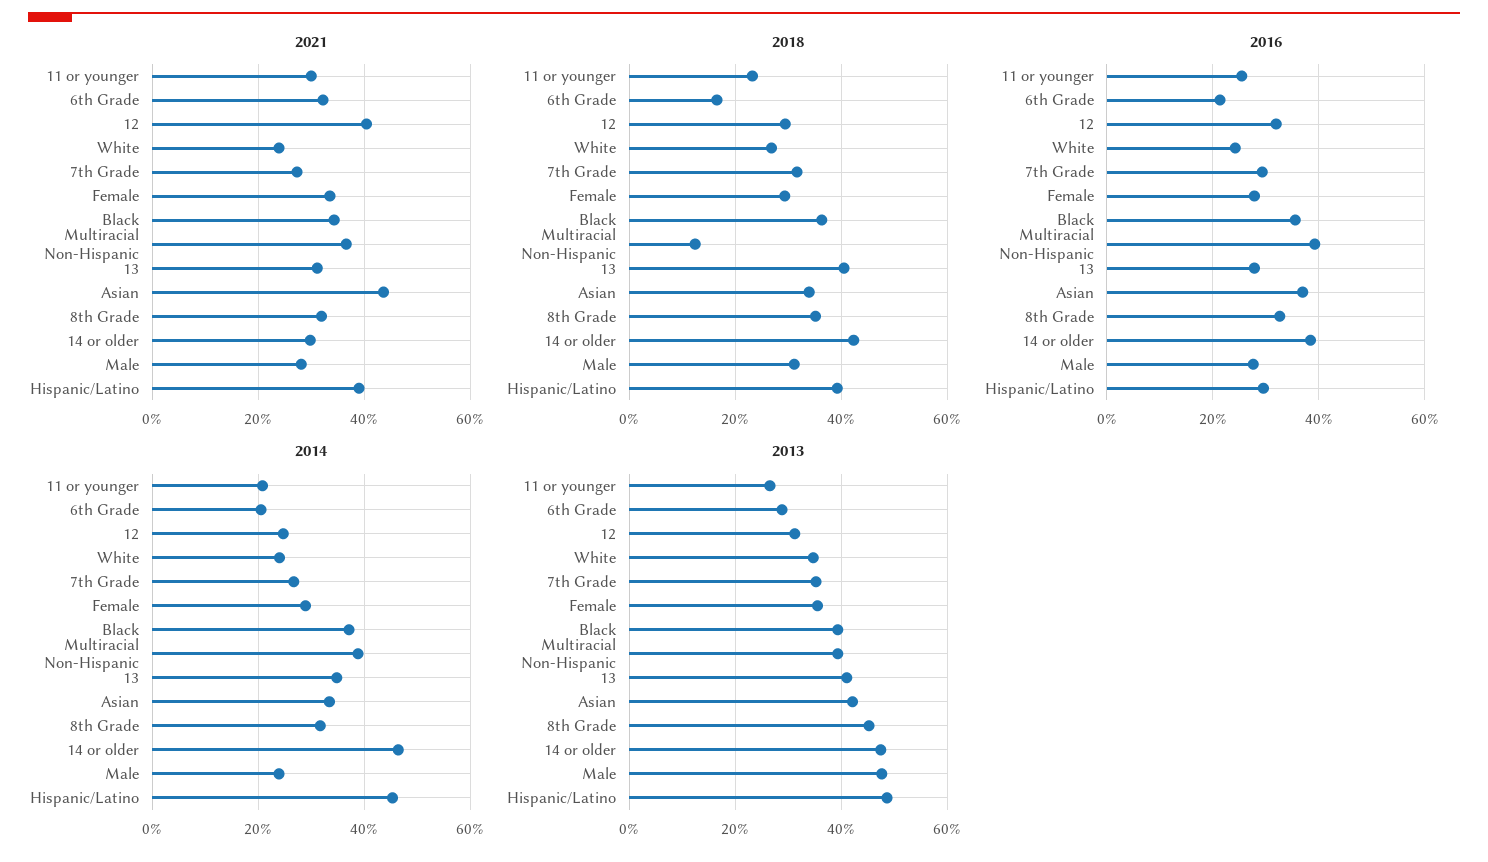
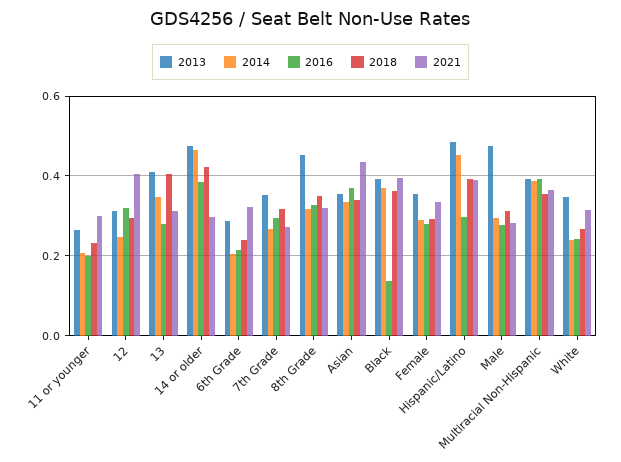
  {
    "2021": {
      "11 or younger": 0.3,
      "6th Grade": 0.32,
      "12": 0.4,
-     "White": 0.24,
+     "White": 0.32,
      "7th Grade": 0.28,
      "Female": 0.34,
-     "Black": 0.34,
+     "Black": 0.4,
      "Multiracial Non-Hispanic": 0.36,
      "13": 0.32,
      "Asian": 0.44,
      "8th Grade": 0.32,
      "14 or older": 0.3,
      "Male": 0.28,
      "Hispanic/Latino": 0.4
    },
    "2018": {
      "11 or younger": 0.24,
-     "6th Grade": 0.16,
+     "6th Grade": 0.24,
      "12": 0.3,
      "White": 0.26,
      "7th Grade": 0.32,
      "Female": 0.3,
      "Black": 0.36,
-     "Multiracial Non-Hispanic": 0.12,
+     "Multiracial Non-Hispanic": 0.36,
      "13": 0.4,
      "Asian": 0.34,
      "8th Grade": 0.36,
      "14 or older": 0.42,
      "Male": 0.32,
      "Hispanic/Latino": 0.4
    },
    "2016": {
-     "11 or younger": 0.26,
+     "11 or younger": 0.2,
      "6th Grade": 0.22,
      "12": 0.32,
      "White": 0.24,
      "7th Grade": 0.3,
      "Female": 0.28,
-     "Black": 0.36,
+     "Black": 0.14,
      "Multiracial Non-Hispanic": 0.4,
      "13": 0.28,
      "Asian": 0.38,
      "8th Grade": 0.32,
      "14 or older": 0.38,
      "Male": 0.28,
      "Hispanic/Latino": 0.3
    },
    "2014": {
      "11 or younger": 0.2,
      "6th Grade": 0.2,
      "12": 0.24,
      "White": 0.24,
      "7th Grade": 0.26,
      "Female": 0.28,
      "Black": 0.38,
      "Multiracial Non-Hispanic": 0.38,
      "13": 0.34,
      "Asian": 0.34,
      "8th Grade": 0.32,
      "14 or older": 0.46,
-     "Male": 0.24,
+     "Male": 0.3,
      "Hispanic/Latino": 0.46
    },
    "2013": {
      "11 or younger": 0.26,
      "6th Grade": 0.28,
      "12": 0.32,
      "White": 0.34,
      "7th Grade": 0.36,
      "Female": 0.36,
      "Black": 0.4,
      "Multiracial Non-Hispanic": 0.4,
      "13": 0.42,
-     "Asian": 0.42,
+     "Asian": 0.36,
      "8th Grade": 0.46,
      "14 or older": 0.48,
      "Male": 0.48,
      "Hispanic/Latino": 0.48
    }
  }

